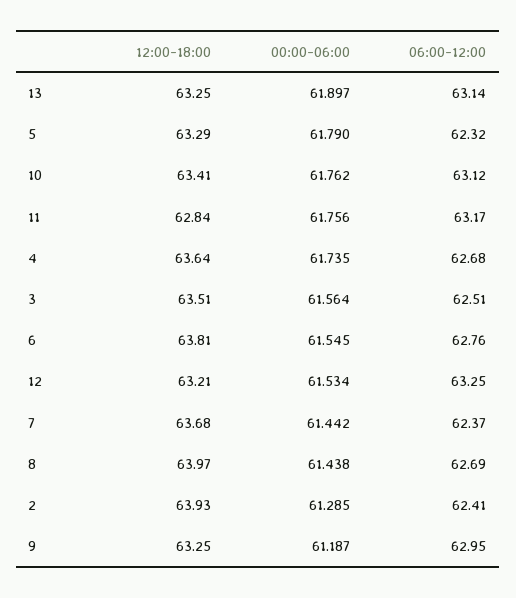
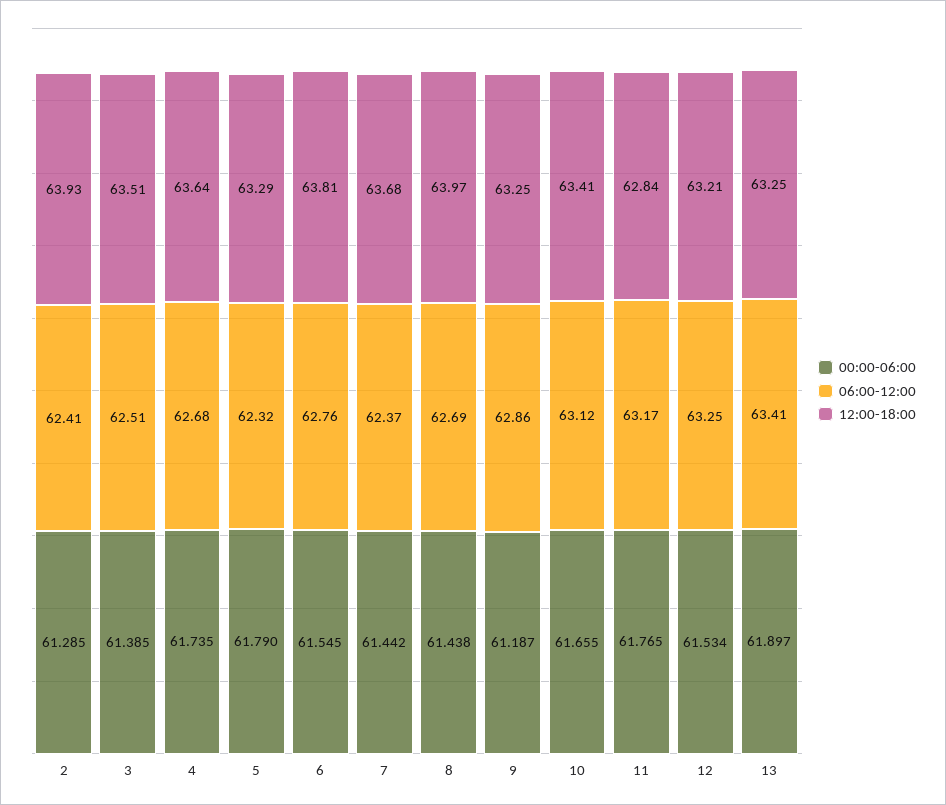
  {
    "12:00-18:00": {
      "13": 63.25,
      "5": 63.29,
      "10": 63.41,
      "11": 62.84,
      "4": 63.64,
      "3": 63.51,
      "6": 63.81,
      "12": 63.21,
      "7": 63.68,
      "8": 63.97,
      "2": 63.93,
      "9": 63.25
    },
    "00:00-06:00": {
      "13": 61.897,
      "5": 61.79,
-     "10": 61.762,
+     "10": 61.655,
-     "11": 61.756,
+     "11": 61.765,
      "4": 61.735,
-     "3": 61.564,
+     "3": 61.385,
      "6": 61.545,
      "12": 61.534,
      "7": 61.442,
      "8": 61.438,
      "2": 61.285,
      "9": 61.187
    },
    "06:00-12:00": {
-     "13": 63.14,
+     "13": 63.41,
      "5": 62.32,
      "10": 63.12,
      "11": 63.17,
      "4": 62.68,
      "3": 62.51,
      "6": 62.76,
      "12": 63.25,
      "7": 62.37,
      "8": 62.69,
      "2": 62.41,
-     "9": 62.95
+     "9": 62.86
    }
  }

